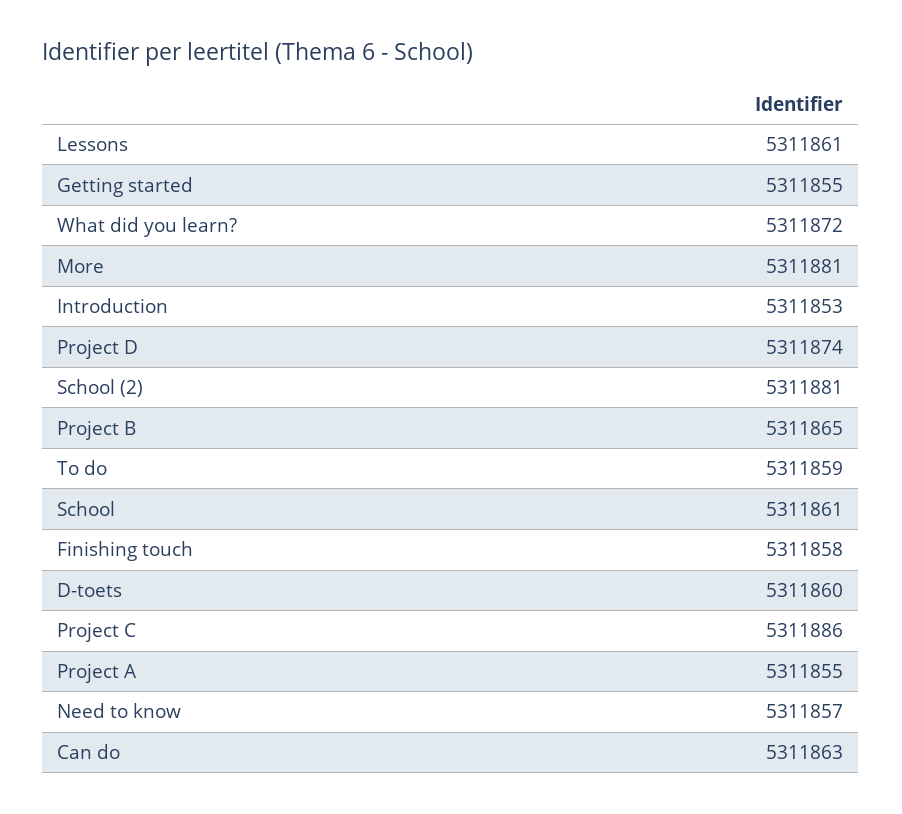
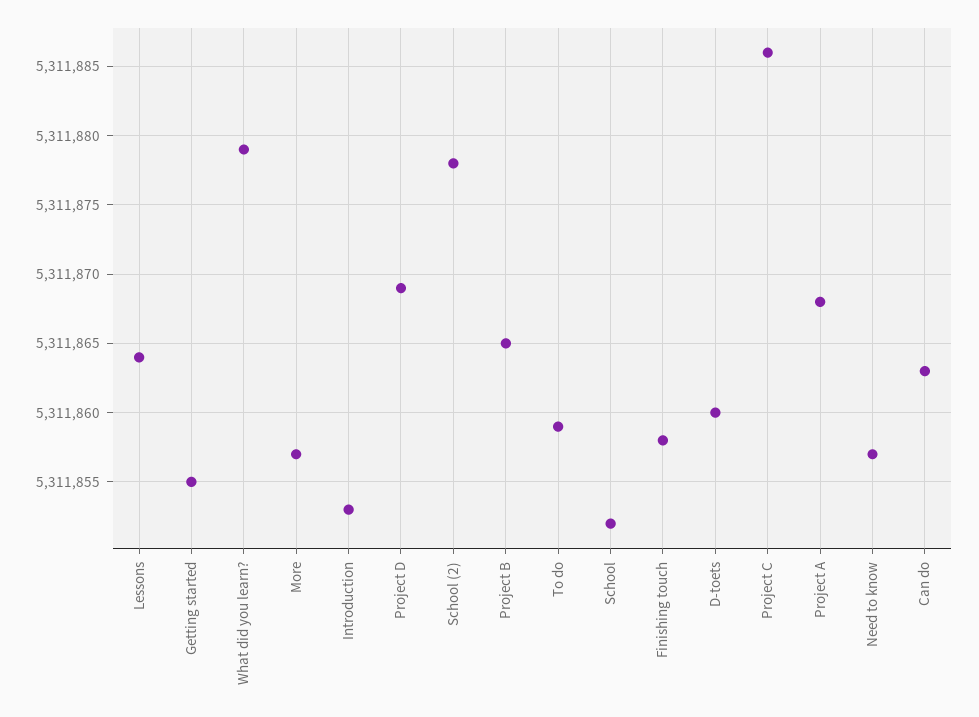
  {
-   "Lessons": 5311861,
+   "Lessons": 5311864,
    "Getting started": 5311855,
-   "What did you learn?": 5311872,
+   "What did you learn?": 5311879,
-   "More": 5311881,
+   "More": 5311857,
    "Introduction": 5311853,
-   "Project D": 5311874,
+   "Project D": 5311869,
-   "School (2)": 5311881,
+   "School (2)": 5311878,
    "Project B": 5311865,
    "To do": 5311859,
-   "School": 5311861,
+   "School": 5311852,
    "Finishing touch": 5311858,
    "D-toets": 5311860,
    "Project C": 5311886,
-   "Project A": 5311855,
+   "Project A": 5311868,
    "Need to know": 5311857,
    "Can do": 5311863
  }

